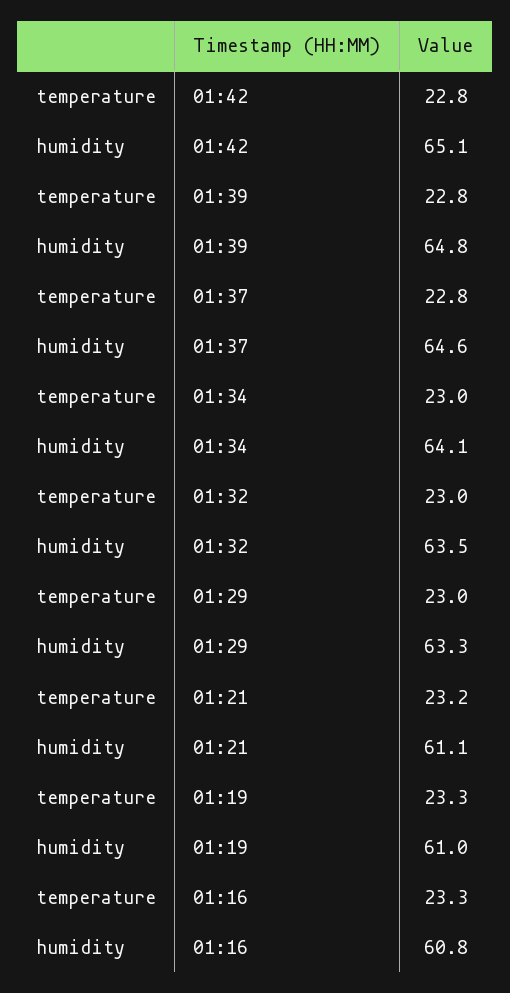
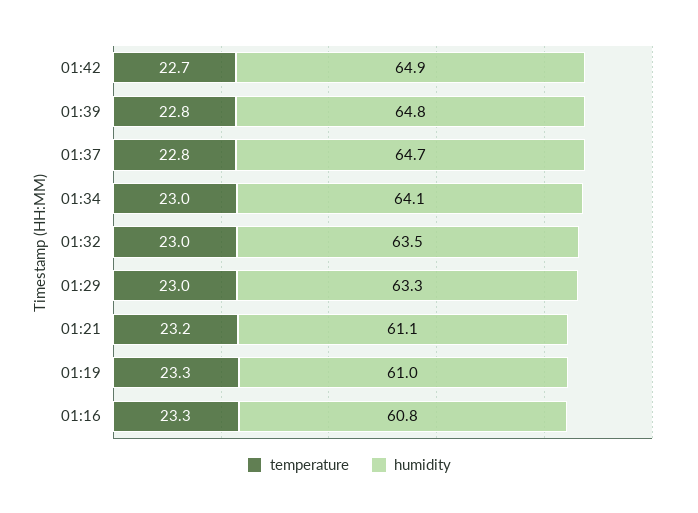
  {
    "temperature": {
-     "01:42": 22.8,
+     "01:42": 22.7,
      "01:39": 22.8,
      "01:37": 22.8,
      "01:34": 23,
      "01:32": 23,
      "01:29": 23,
      "01:21": 23.2,
      "01:19": 23.3,
      "01:16": 23.3
    },
    "humidity": {
-     "01:42": 65.1,
+     "01:42": 64.9,
      "01:39": 64.8,
-     "01:37": 64.6,
+     "01:37": 64.7,
      "01:34": 64.1,
      "01:32": 63.5,
      "01:29": 63.3,
      "01:21": 61.1,
      "01:19": 61,
      "01:16": 60.8
    }
  }

